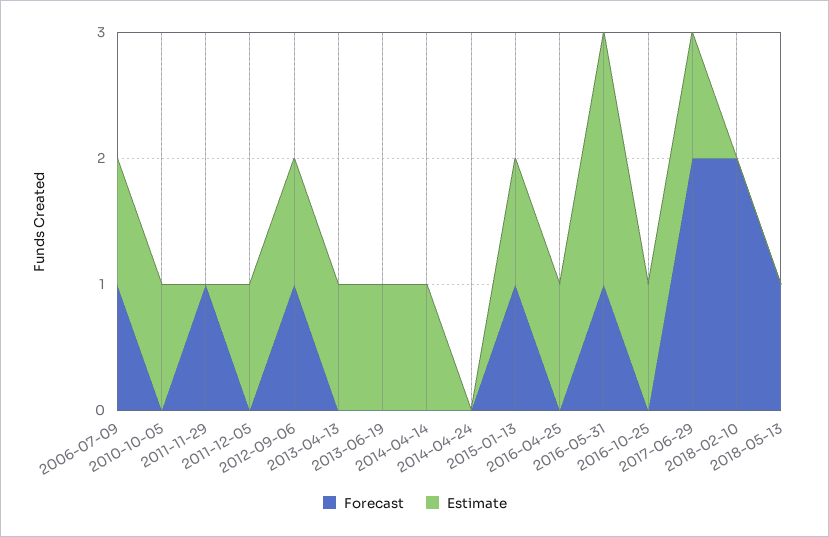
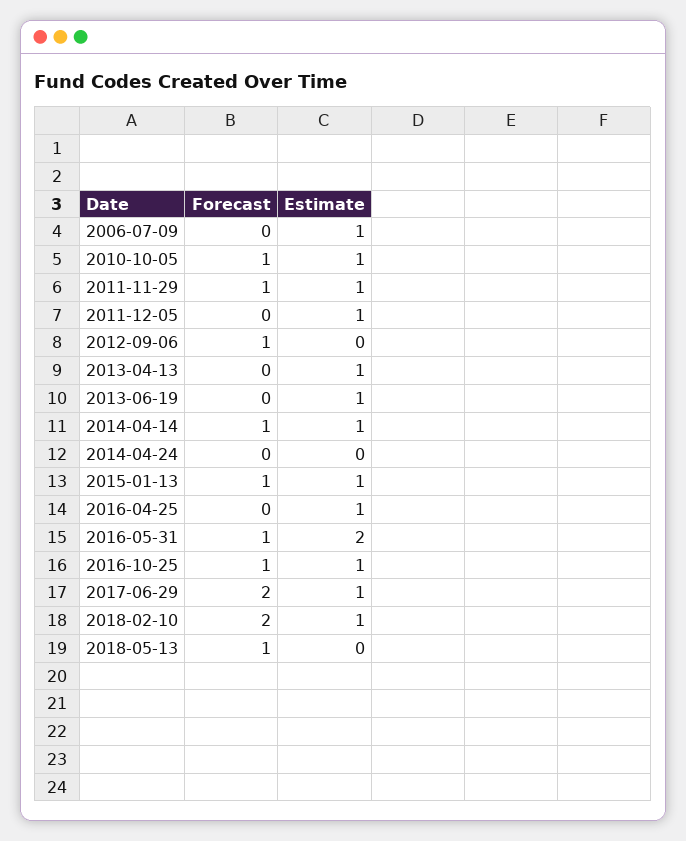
  {
    "Forecast": {
-     "2006-07-09": 1,
+     "2006-07-09": 0,
-     "2010-10-05": 0,
+     "2010-10-05": 1,
      "2011-11-29": 1,
      "2011-12-05": 0,
      "2012-09-06": 1,
      "2013-04-13": 0,
      "2013-06-19": 0,
-     "2014-04-14": 0,
+     "2014-04-14": 1,
      "2014-04-24": 0,
      "2015-01-13": 1,
      "2016-04-25": 0,
      "2016-05-31": 1,
-     "2016-10-25": 0,
+     "2016-10-25": 1,
      "2017-06-29": 2,
      "2018-02-10": 2,
      "2018-05-13": 1
    },
    "Estimate": {
      "2006-07-09": 1,
      "2010-10-05": 1,
-     "2011-11-29": 0,
+     "2011-11-29": 1,
      "2011-12-05": 1,
-     "2012-09-06": 1,
+     "2012-09-06": 0,
      "2013-04-13": 1,
      "2013-06-19": 1,
      "2014-04-14": 1,
      "2014-04-24": 0,
      "2015-01-13": 1,
      "2016-04-25": 1,
      "2016-05-31": 2,
      "2016-10-25": 1,
      "2017-06-29": 1,
-     "2018-02-10": 0,
+     "2018-02-10": 1,
      "2018-05-13": 0
    }
  }

